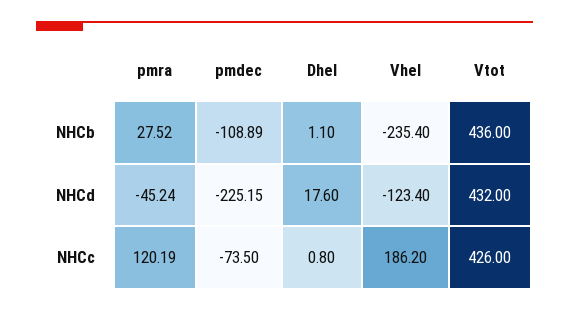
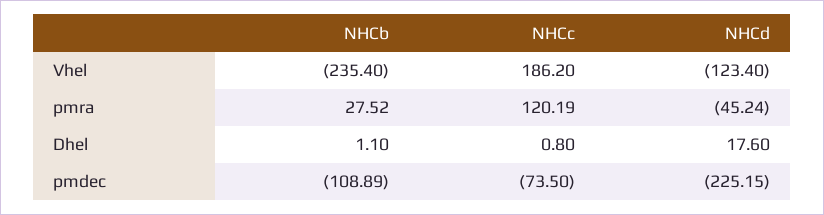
  {
    "pmra": {
      "NHCb": 27.52,
      "NHCd": -45.24,
      "NHCc": 120.19
    },
    "pmdec": {
      "NHCb": -108.89,
      "NHCd": -225.15,
      "NHCc": -73.5
    },
    "Dhel": {
      "NHCb": 1.1,
      "NHCd": 17.6,
      "NHCc": 0.8
    },
    "Vhel": {
      "NHCb": -235.4,
      "NHCd": -123.4,
      "NHCc": 186.2
-   },
+   }
-   "Vtot": {
-     "NHCb": 436,
-     "NHCd": 432,
-     "NHCc": 426
-   }
  }

